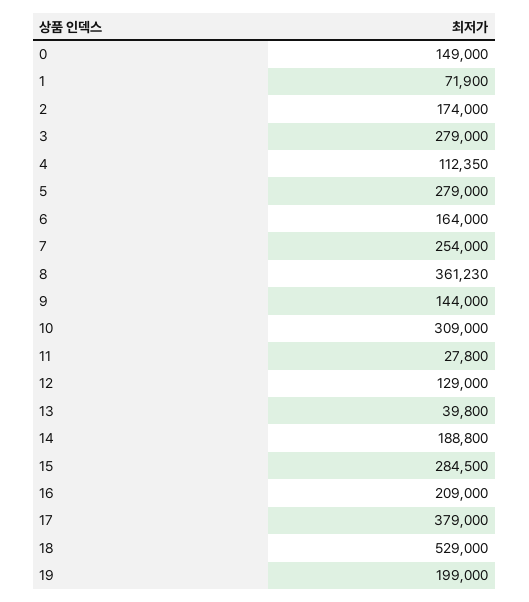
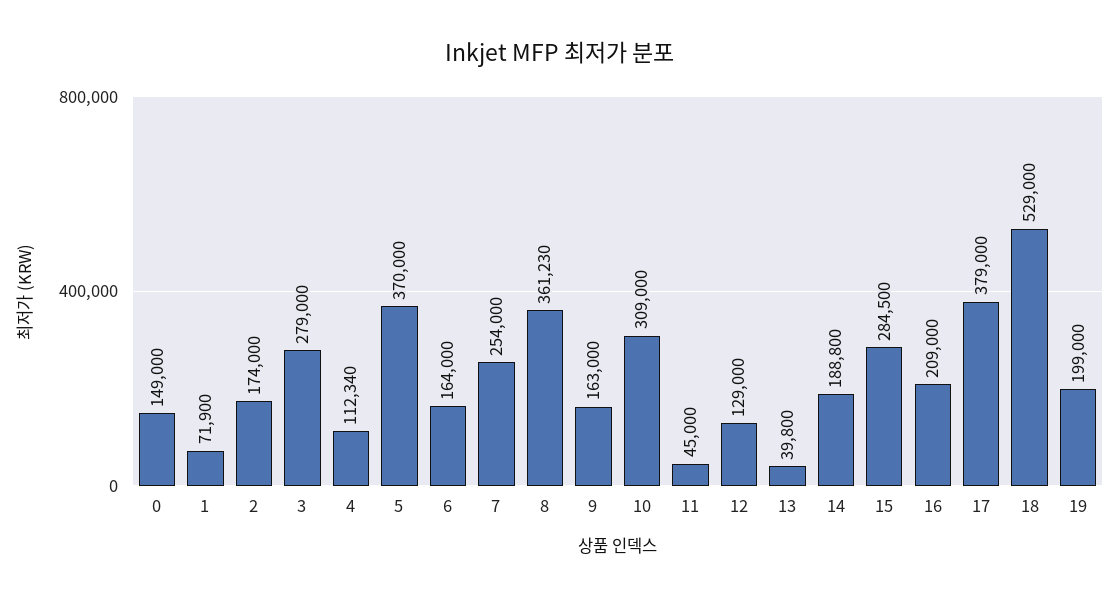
  {
    "0": 149000,
    "1": 71900,
    "2": 174000,
    "3": 279000,
-   "4": 112350,
+   "4": 112340,
-   "5": 279000,
+   "5": 370000,
    "6": 164000,
    "7": 254000,
    "8": 361230,
-   "9": 144000,
+   "9": 163000,
    "10": 309000,
-   "11": 27800,
+   "11": 45000,
    "12": 129000,
    "13": 39800,
    "14": 188800,
    "15": 284500,
    "16": 209000,
    "17": 379000,
    "18": 529000,
    "19": 199000
  }

